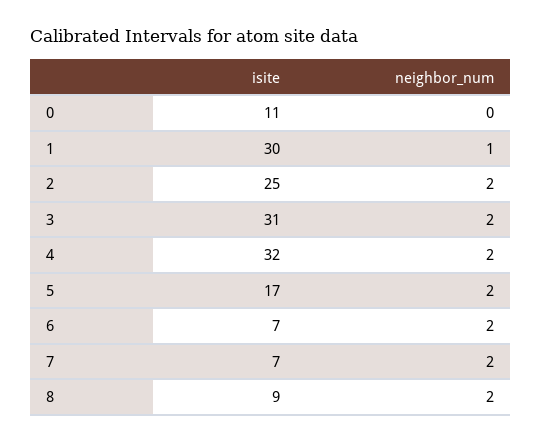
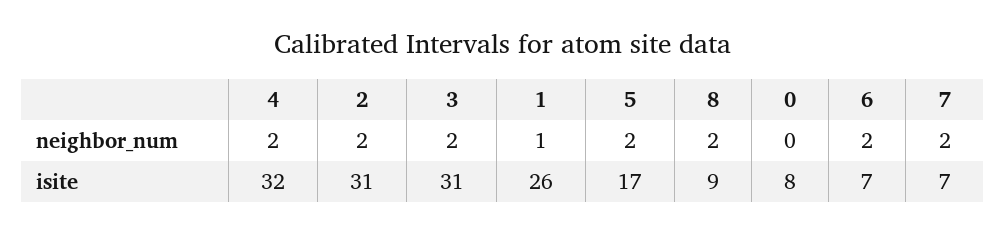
  {
    "isite": {
-     "0": 11,
+     "0": 8,
-     "1": 30,
+     "1": 26,
-     "2": 25,
+     "2": 31,
      "3": 31,
      "4": 32,
      "5": 17,
      "6": 7,
      "7": 7,
      "8": 9
    },
    "neighbor_num": {
      "0": 0,
      "1": 1,
      "2": 2,
      "3": 2,
      "4": 2,
      "5": 2,
      "6": 2,
      "7": 2,
      "8": 2
    }
  }

